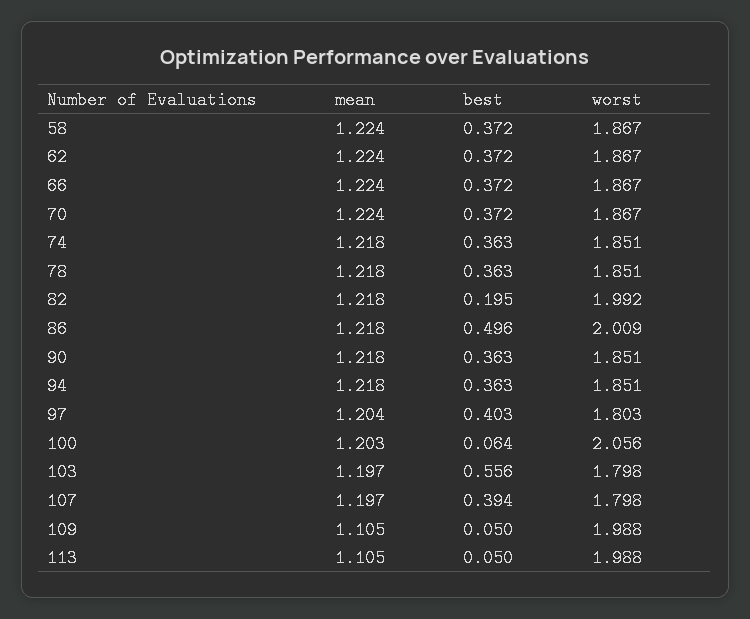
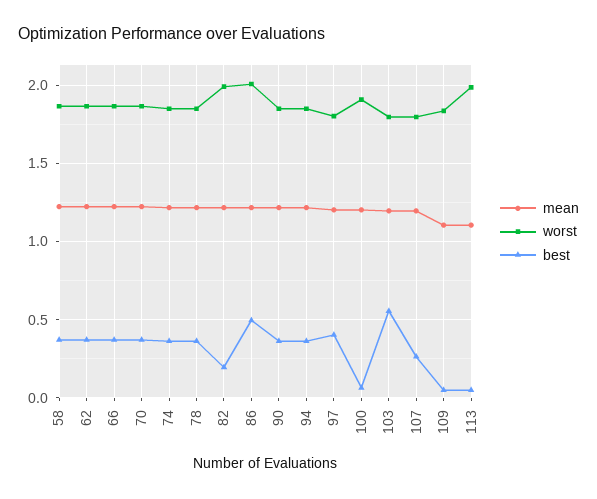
  {
    "mean": {
      "58": 1.224,
      "62": 1.224,
      "66": 1.224,
      "70": 1.224,
      "74": 1.218,
      "78": 1.218,
      "82": 1.218,
      "86": 1.218,
      "90": 1.218,
      "94": 1.218,
      "97": 1.204,
      "100": 1.203,
      "103": 1.197,
      "107": 1.197,
      "109": 1.105,
      "113": 1.105
    },
    "best": {
      "58": 0.372,
      "62": 0.372,
      "66": 0.372,
      "70": 0.372,
      "74": 0.363,
      "78": 0.363,
      "82": 0.195,
      "86": 0.496,
      "90": 0.363,
      "94": 0.363,
      "97": 0.403,
      "100": 0.064,
      "103": 0.556,
-     "107": 0.394,
+     "107": 0.25,
      "109": 0.05,
      "113": 0.05
    },
    "worst": {
      "58": 1.867,
      "62": 1.867,
      "66": 1.867,
      "70": 1.867,
      "74": 1.851,
      "78": 1.851,
      "82": 1.992,
      "86": 2.009,
      "90": 1.851,
      "94": 1.851,
      "97": 1.803,
-     "100": 2.056,
+     "100": 1.9,
      "103": 1.798,
      "107": 1.798,
-     "109": 1.988,
+     "109": 1.85,
      "113": 1.988
    }
  }

